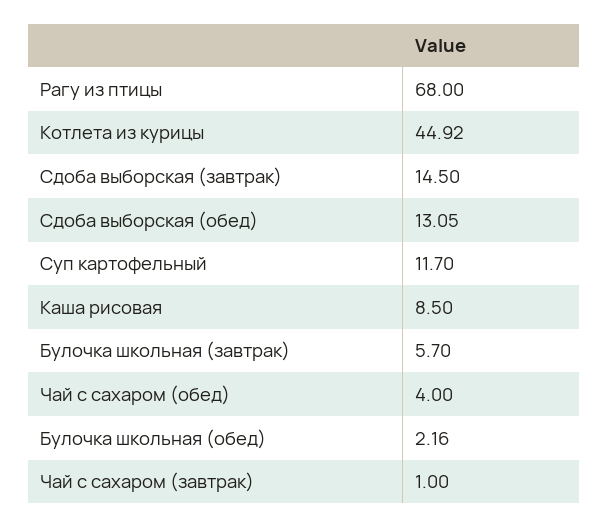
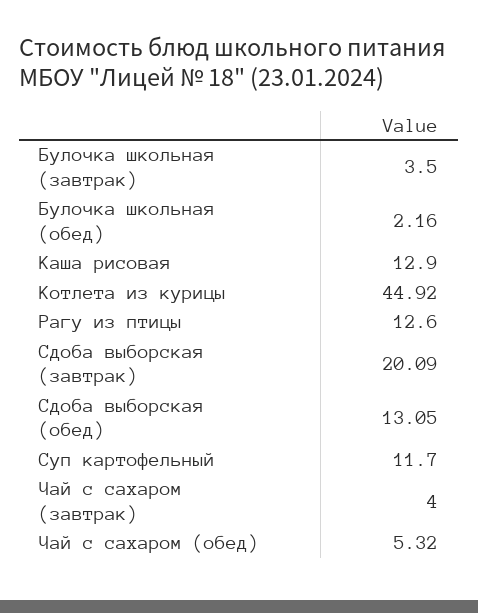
  {
-   "Рагу из птицы": 68,
+   "Рагу из птицы": 12.6,
    "Котлета из курицы": 44.92,
-   "Сдоба выборская (завтрак)": 14.5,
+   "Сдоба выборская (завтрак)": 20.09,
    "Сдоба выборская (обед)": 13.05,
    "Суп картофельный": 11.7,
-   "Каша рисовая": 8.5,
+   "Каша рисовая": 12.9,
-   "Булочка школьная (завтрак)": 5.7,
+   "Булочка школьная (завтрак)": 3.5,
-   "Чай с сахаром (обед)": 4,
+   "Чай с сахаром (обед)": 5.32,
    "Булочка школьная (обед)": 2.16,
-   "Чай с сахаром (завтрак)": 1
+   "Чай с сахаром (завтрак)": 4
  }

